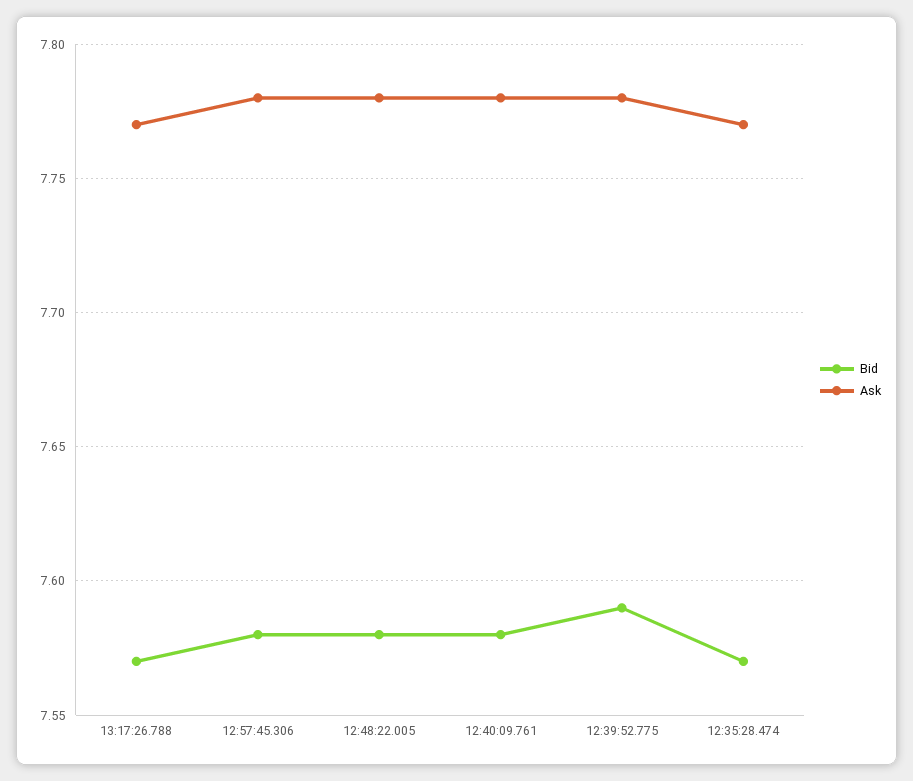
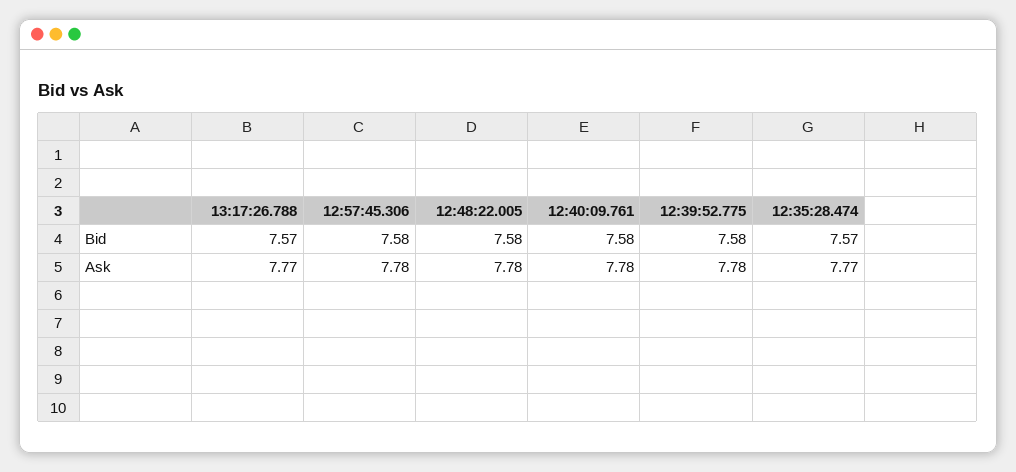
  {
    "Bid": {
      "13:17:26.788": 7.57,
      "12:57:45.306": 7.58,
      "12:48:22.005": 7.58,
      "12:40:09.761": 7.58,
-     "12:39:52.775": 7.59,
+     "12:39:52.775": 7.58,
      "12:35:28.474": 7.57
    },
    "Ask": {
      "13:17:26.788": 7.77,
      "12:57:45.306": 7.78,
      "12:48:22.005": 7.78,
      "12:40:09.761": 7.78,
      "12:39:52.775": 7.78,
      "12:35:28.474": 7.77
    }
  }

